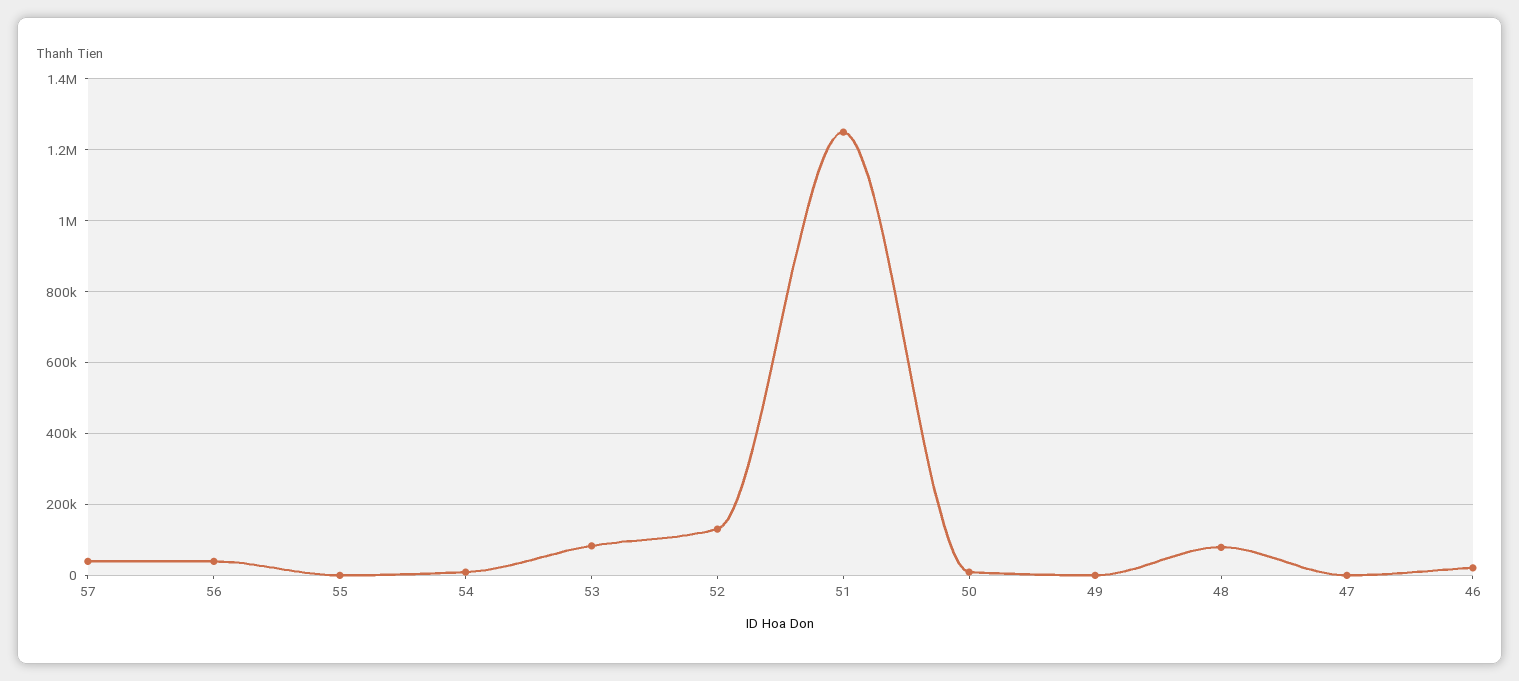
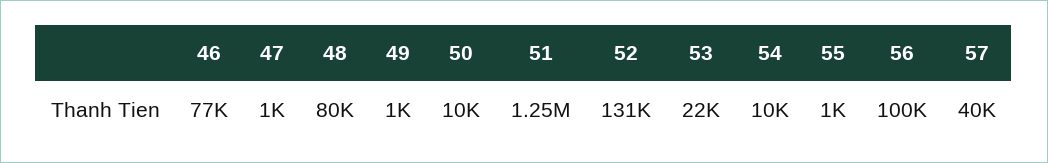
  {
    "57": 40000,
-   "56": 40000,
+   "56": 100000,
    "55": 1000,
    "54": 10000,
-   "53": 80000,
+   "53": 22000,
    "52": 131000,
    "51": 1250000,
    "50": 10000,
    "49": 1000,
    "48": 80000,
    "47": 1000,
-   "46": 20000
+   "46": 77000
  }

